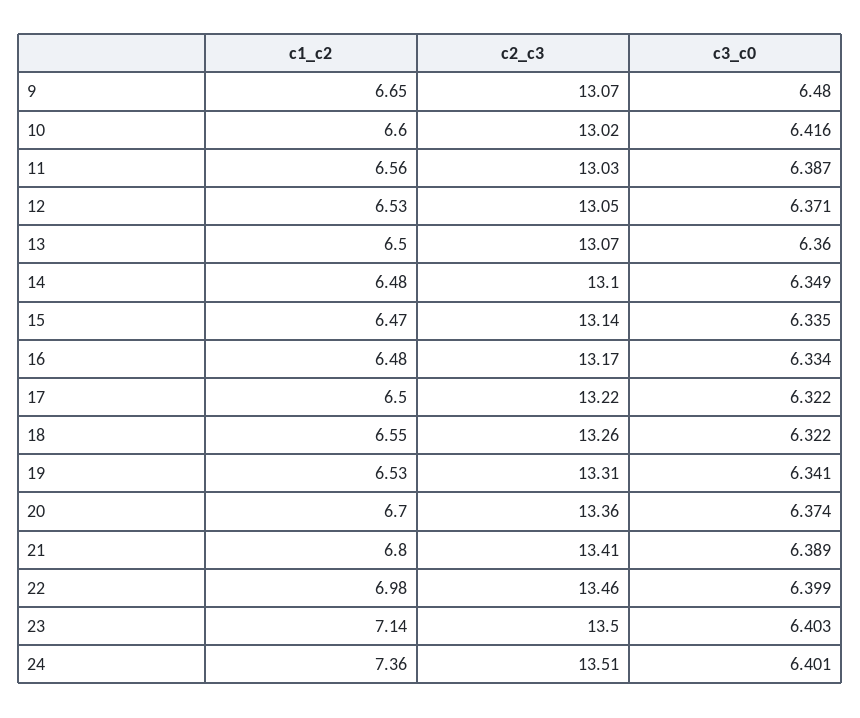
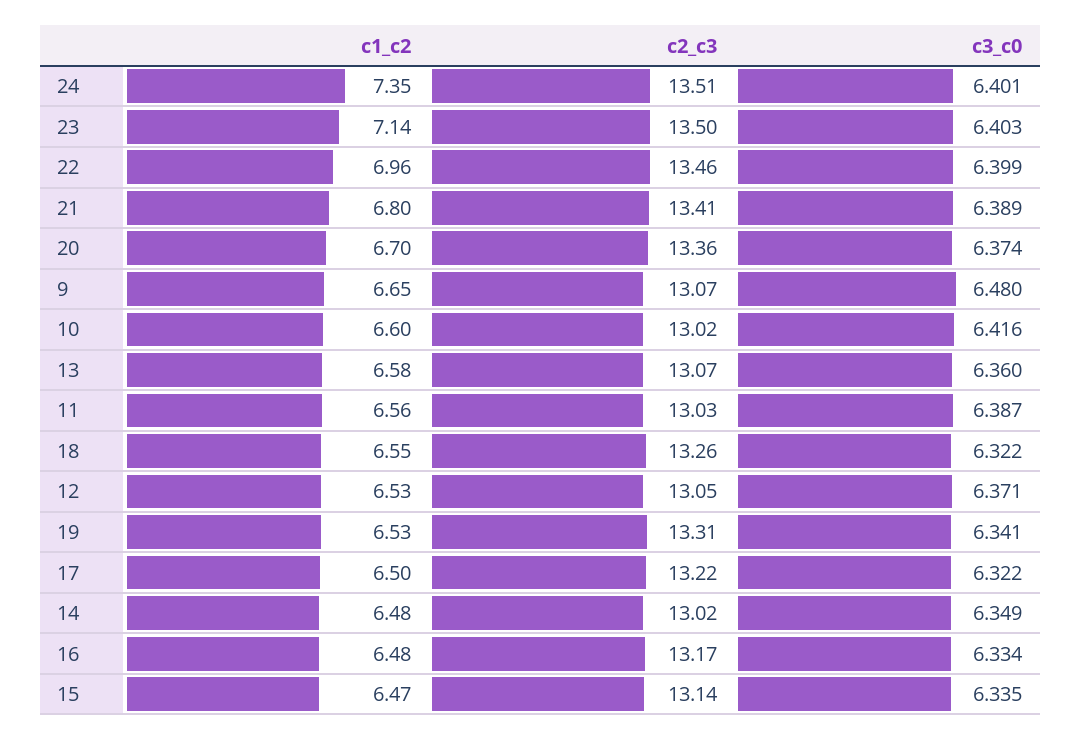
  {
    "c1_c2": {
      "9": 6.65,
      "10": 6.6,
      "11": 6.56,
      "12": 6.53,
-     "13": 6.5,
+     "13": 6.58,
      "14": 6.48,
      "15": 6.47,
      "16": 6.48,
      "17": 6.5,
      "18": 6.55,
      "19": 6.53,
      "20": 6.7,
      "21": 6.8,
-     "22": 6.98,
+     "22": 6.96,
      "23": 7.14,
-     "24": 7.36
+     "24": 7.35
    },
    "c2_c3": {
      "9": 13.07,
      "10": 13.02,
      "11": 13.03,
      "12": 13.05,
      "13": 13.07,
-     "14": 13.1,
+     "14": 13.02,
      "15": 13.14,
      "16": 13.17,
      "17": 13.22,
      "18": 13.26,
      "19": 13.31,
      "20": 13.36,
      "21": 13.41,
      "22": 13.46,
      "23": 13.5,
      "24": 13.51
    },
    "c3_c0": {
      "9": 6.48,
      "10": 6.416,
      "11": 6.387,
      "12": 6.371,
      "13": 6.36,
      "14": 6.349,
      "15": 6.335,
      "16": 6.334,
      "17": 6.322,
      "18": 6.322,
      "19": 6.341,
      "20": 6.374,
      "21": 6.389,
      "22": 6.399,
      "23": 6.403,
      "24": 6.401
    }
  }

